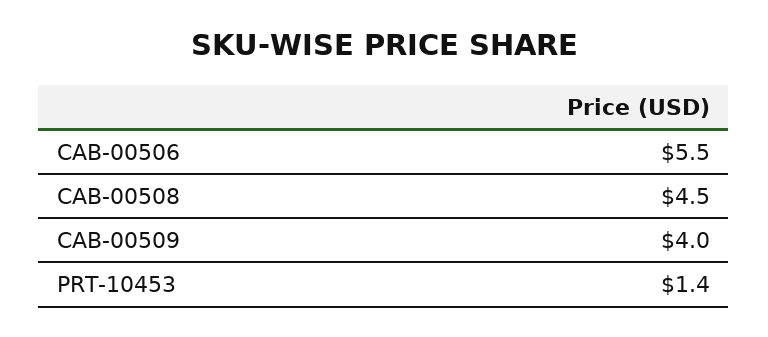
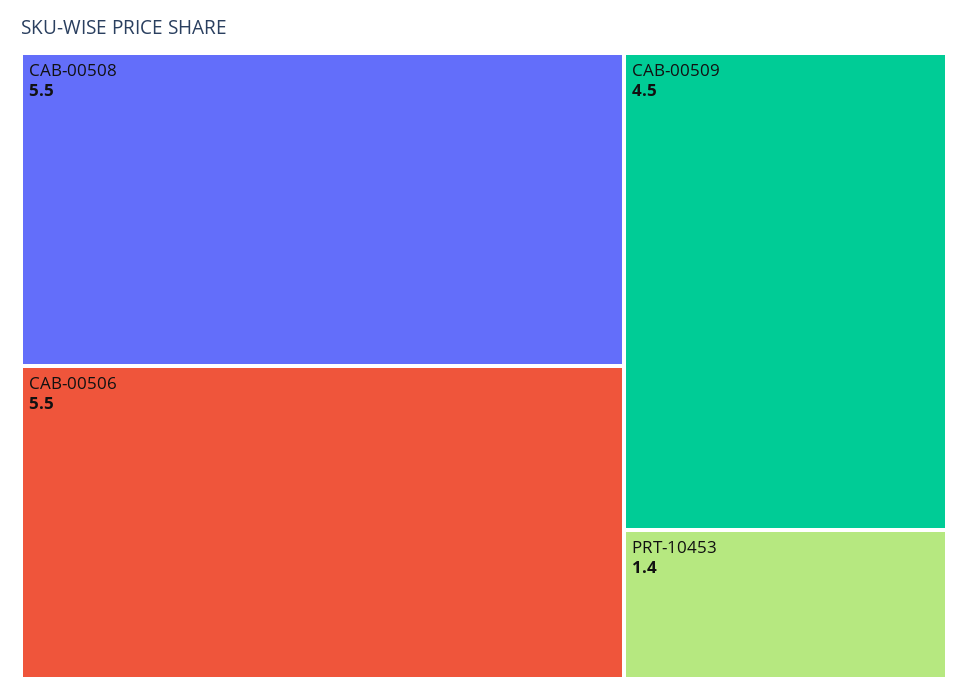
  {
    "CAB-00506": 5.5,
-   "CAB-00508": 4.5,
+   "CAB-00508": 5.5,
-   "CAB-00509": 4,
+   "CAB-00509": 4.5,
    "PRT-10453": 1.4
  }

